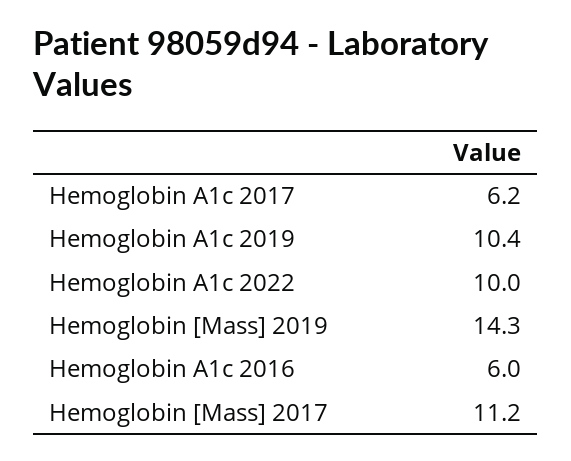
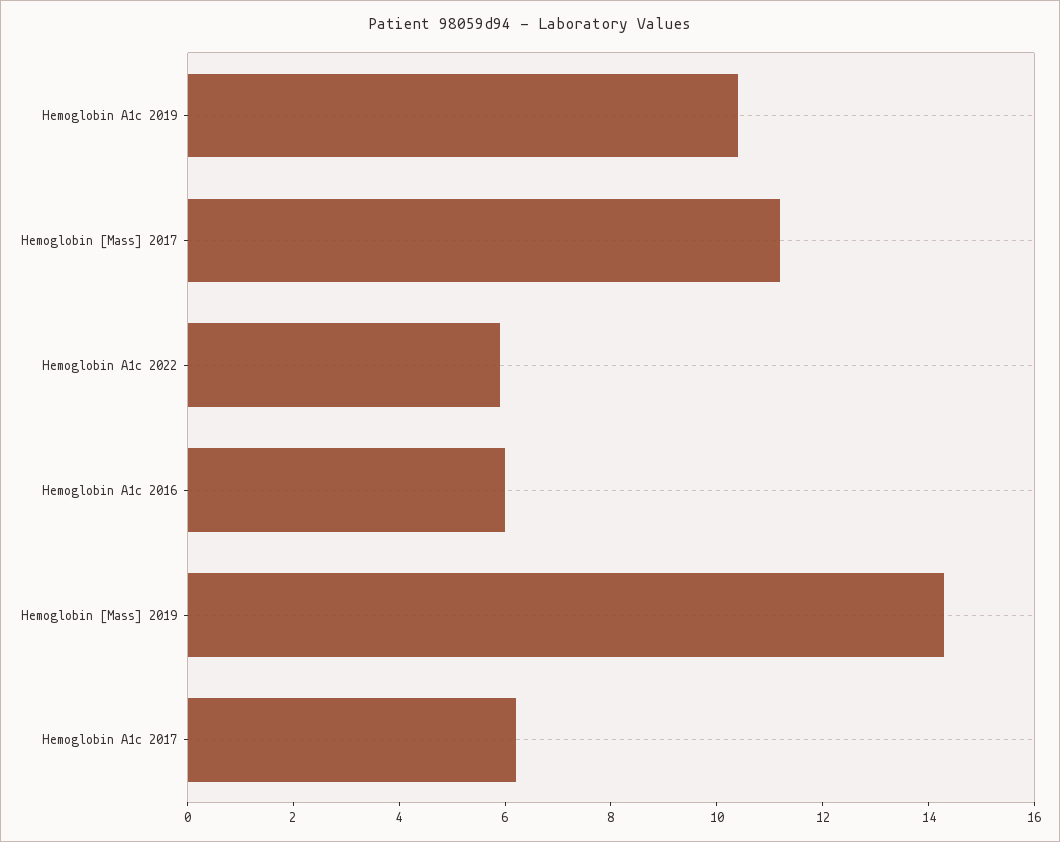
  {
    "Hemoglobin A1c 2017": 6.2,
    "Hemoglobin A1c 2019": 10.4,
-   "Hemoglobin A1c 2022": 10,
+   "Hemoglobin A1c 2022": 6,
    "Hemoglobin [Mass] 2019": 14.3,
    "Hemoglobin A1c 2016": 6,
    "Hemoglobin [Mass] 2017": 11.2
  }

